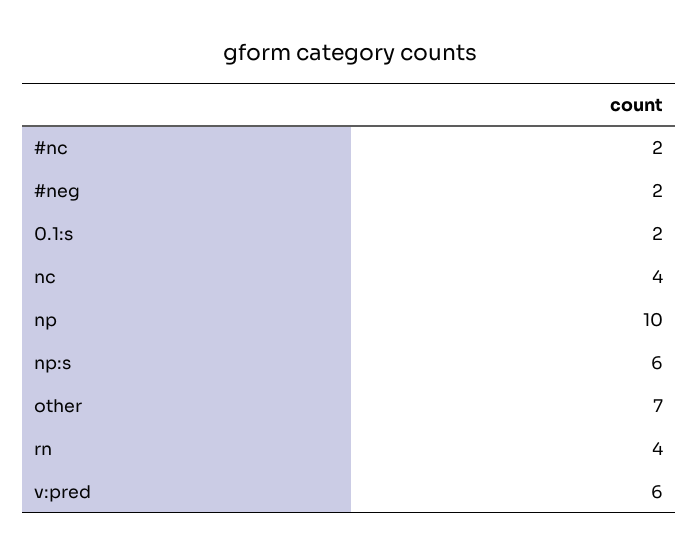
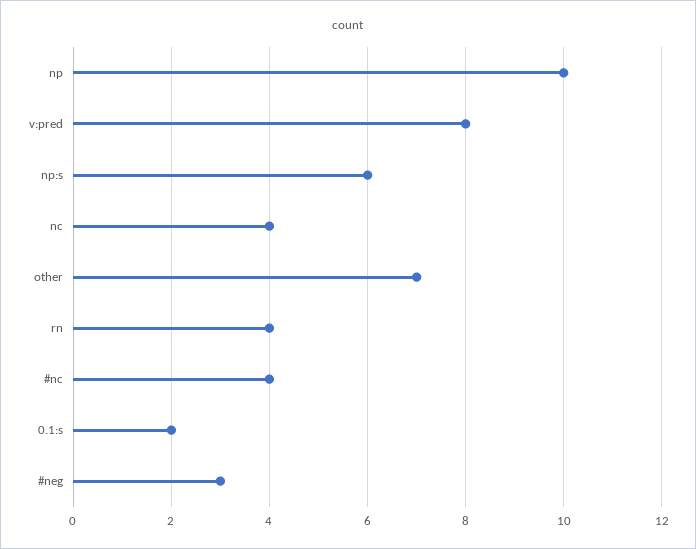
  {
-   "#nc": 2,
+   "#nc": 4,
-   "#neg": 2,
+   "#neg": 3,
    "0.1:s": 2,
    "nc": 4,
    "np": 10,
    "np:s": 6,
    "other": 7,
    "rn": 4,
-   "v:pred": 6
+   "v:pred": 8
  }

